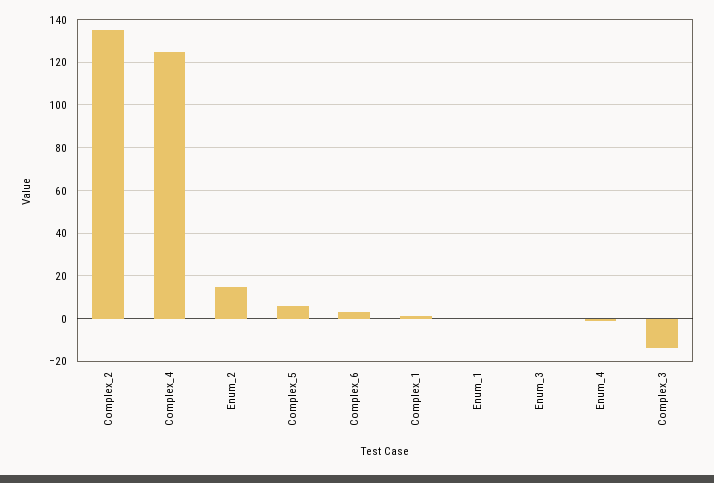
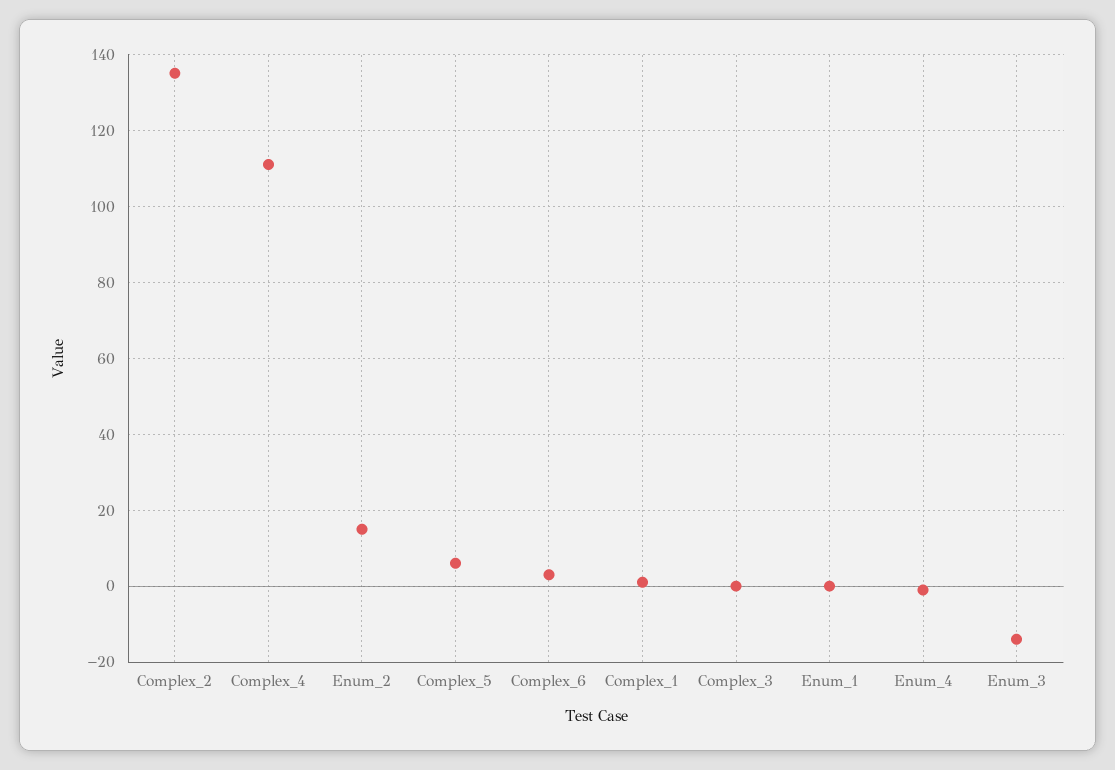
  {
    "Complex_2": 135,
-   "Complex_4": 125,
+   "Complex_4": 110,
    "Enum_2": 15,
    "Complex_5": 5,
    "Complex_6": 5,
    "Complex_1": 0,
    "Enum_1": 0,
-   "Enum_3": 0,
+   "Enum_3": -15,
    "Enum_4": 0,
-   "Complex_3": -15
+   "Complex_3": 0
  }

